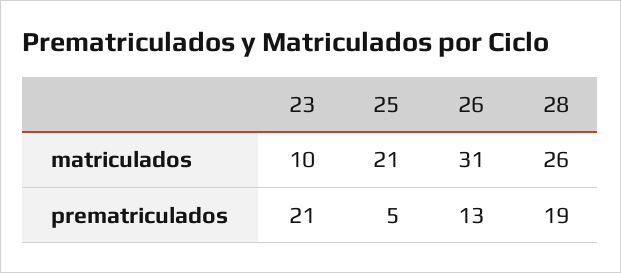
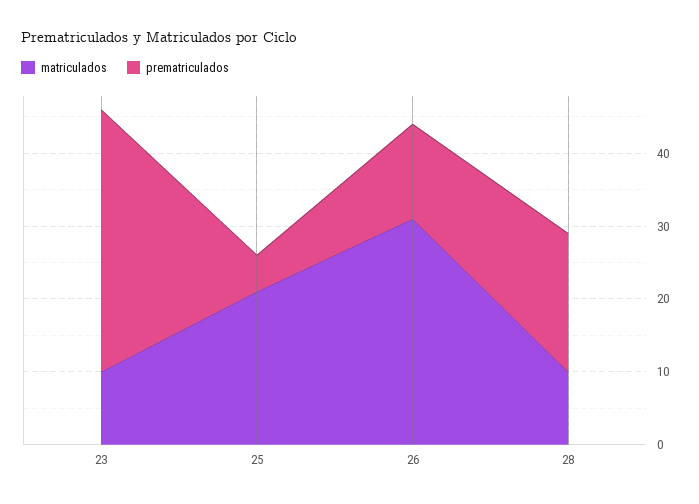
  {
    "matriculados": {
      "23": 10,
      "25": 21,
      "26": 31,
-     "28": 26
+     "28": 10
    },
    "prematriculados": {
-     "23": 21,
+     "23": 35,
      "25": 5,
      "26": 13,
      "28": 19
    }
  }

